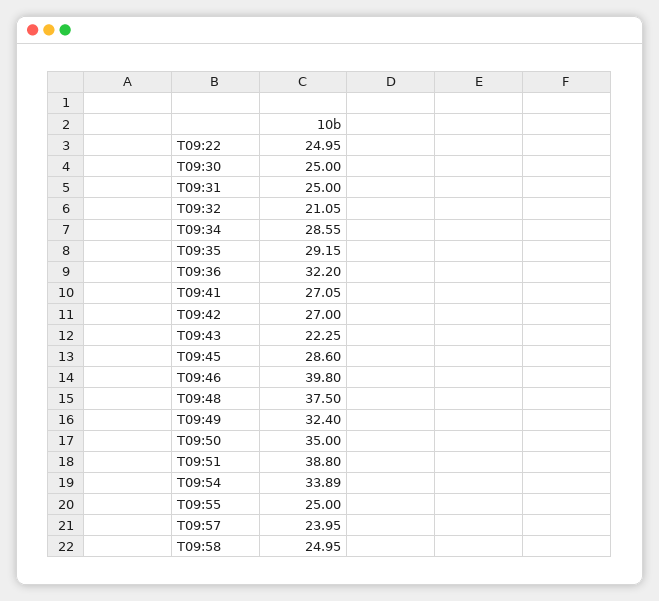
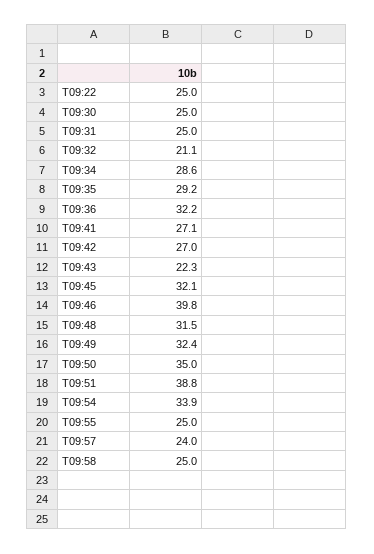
  {
    "T09:22": 24.95,
    "T09:30": 25,
    "T09:31": 25,
    "T09:32": 21.05,
    "T09:34": 28.55,
    "T09:35": 29.15,
    "T09:36": 32.2,
    "T09:41": 27.05,
    "T09:42": 27,
    "T09:43": 22.25,
-   "T09:45": 28.6,
+   "T09:45": 32.1,
    "T09:46": 39.8,
-   "T09:48": 37.5,
+   "T09:48": 31.5,
    "T09:49": 32.4,
    "T09:50": 35,
    "T09:51": 38.8,
    "T09:54": 33.89,
    "T09:55": 25,
    "T09:57": 23.95,
    "T09:58": 24.95
  }

